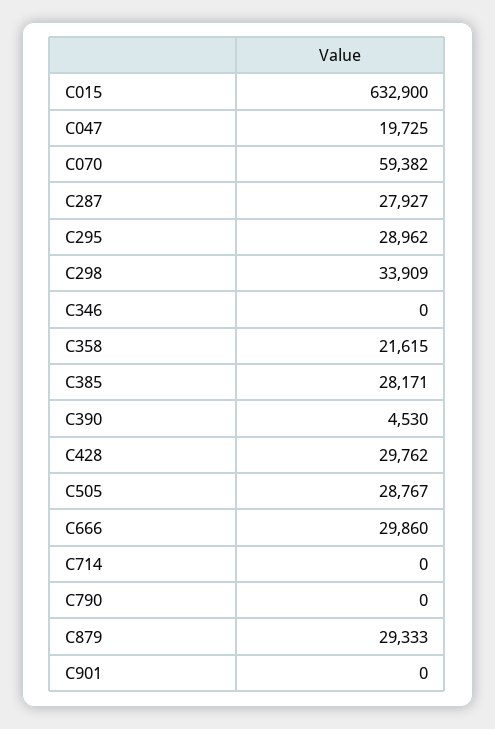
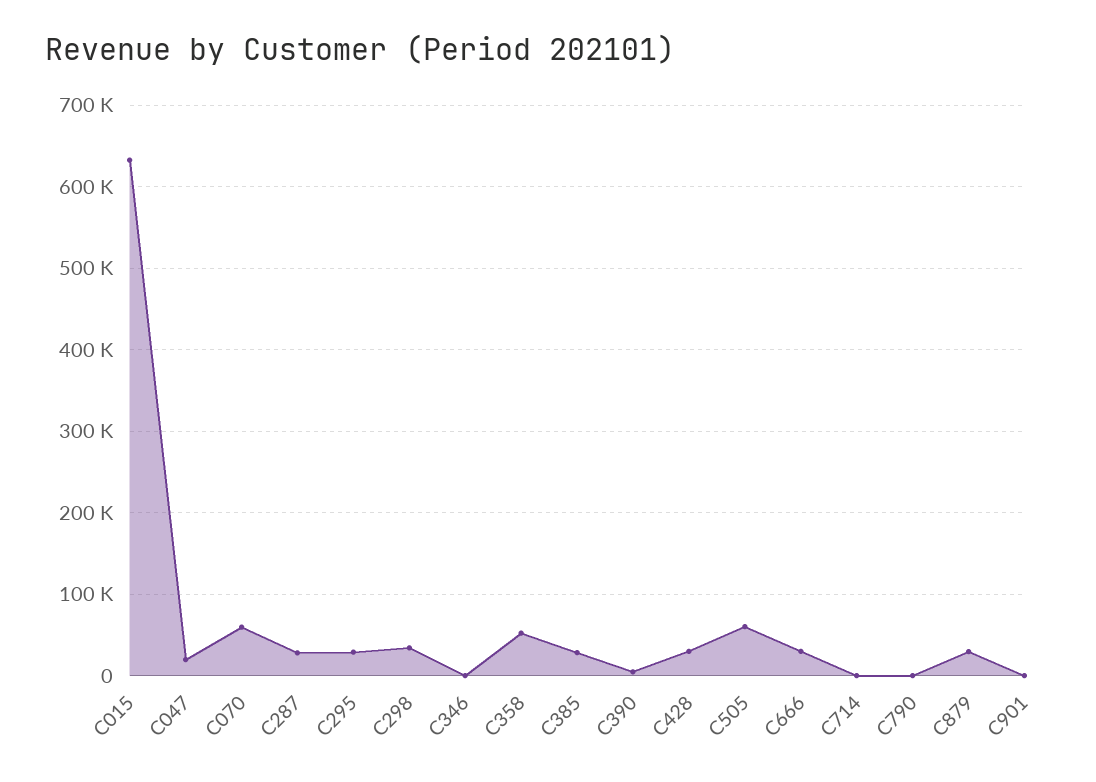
  {
    "C015": 632900,
    "C047": 19725,
    "C070": 59382,
    "C287": 27927,
    "C295": 28962,
    "C298": 33909,
    "C346": 0,
-   "C358": 21615,
+   "C358": 50000,
    "C385": 28171,
    "C390": 4530,
    "C428": 29762,
-   "C505": 28767,
+   "C505": 60000,
    "C666": 29860,
    "C714": 0,
    "C790": 0,
    "C879": 29333,
    "C901": 0
  }

